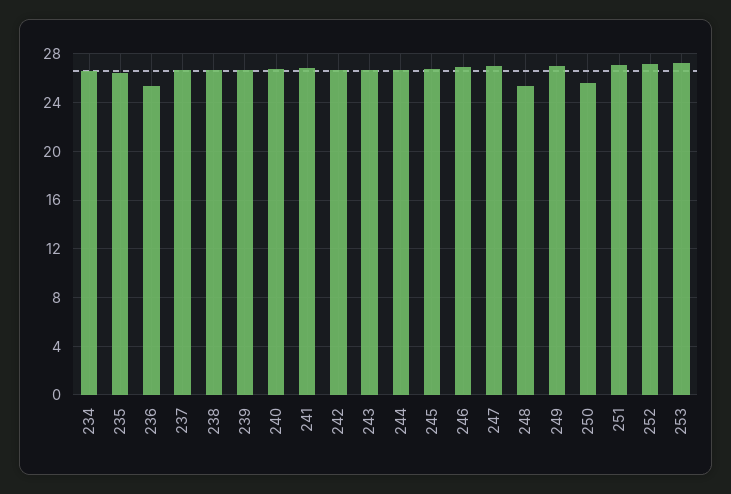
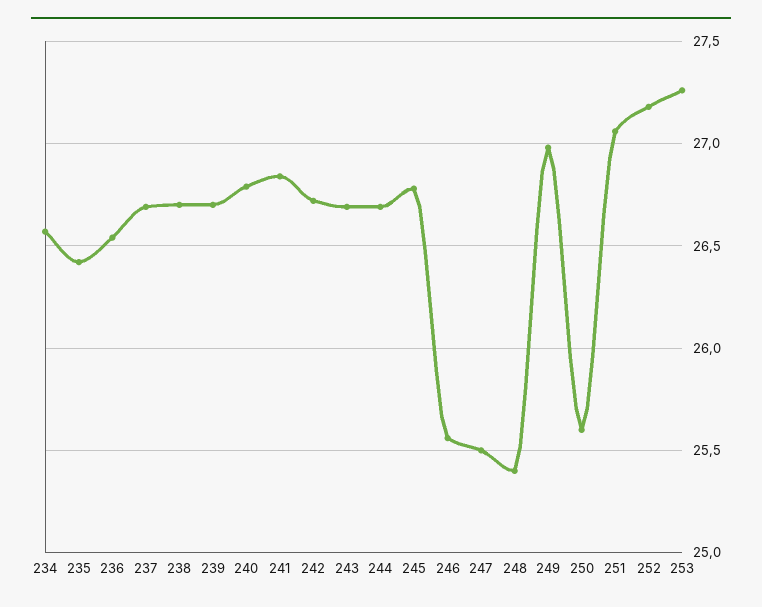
  {
    "234": 26.55,
    "235": 26.4,
-   "236": 25.5,
+   "236": 26.55,
    "237": 26.7,
    "238": 26.7,
    "239": 26.7,
    "240": 26.8,
    "241": 26.85,
    "242": 26.7,
    "243": 26.7,
    "244": 26.7,
    "245": 26.8,
-   "246": 27,
+   "246": 25.55,
-   "247": 27,
+   "247": 25.5,
    "248": 25.4,
    "249": 27,
    "250": 25.6,
    "251": 27.05,
    "252": 27.2,
    "253": 27.25
  }

